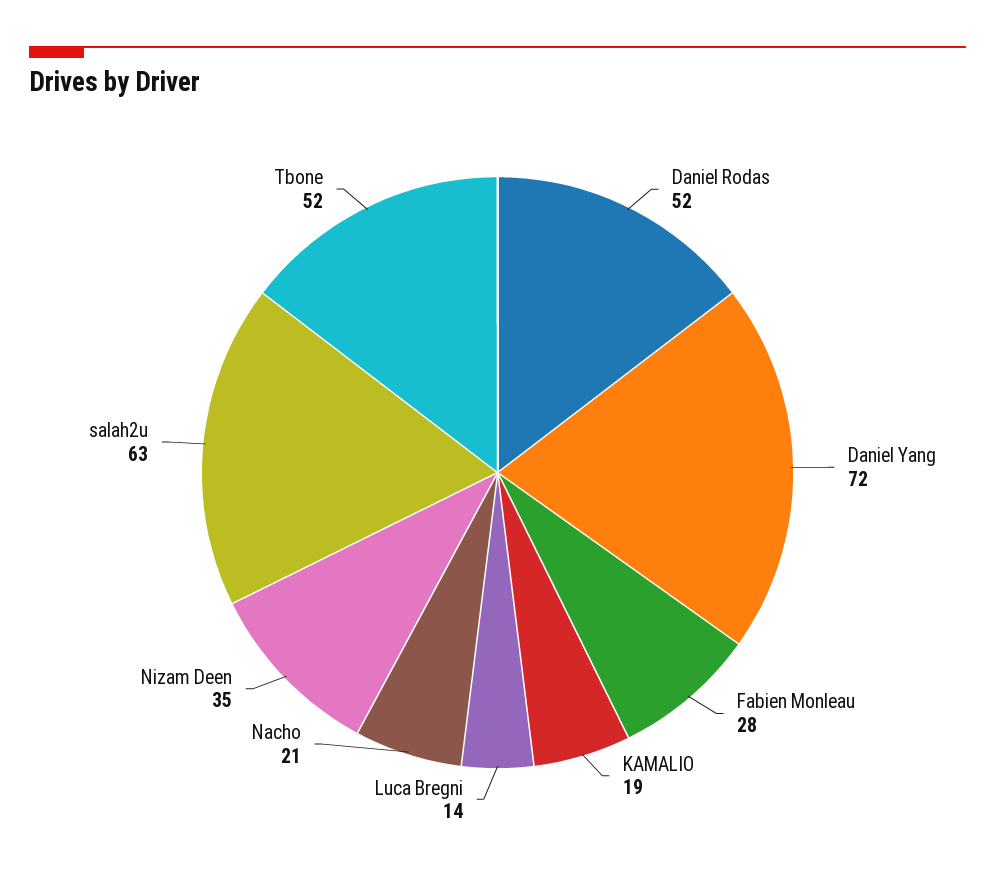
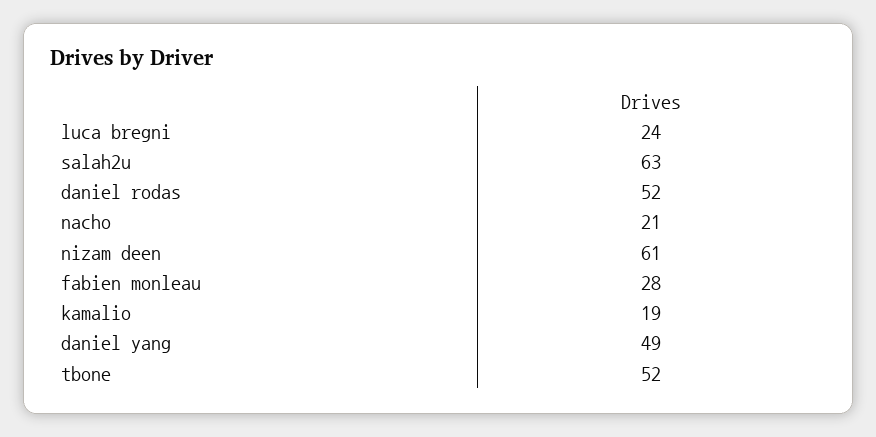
  {
    "Daniel Rodas": 52,
-   "Daniel Yang": 72,
+   "Daniel Yang": 49,
    "Fabien Monleau": 28,
    "KAMALIO": 19,
-   "Luca Bregni": 14,
+   "Luca Bregni": 24,
    "Nacho": 21,
-   "Nizam Deen": 35,
+   "Nizam Deen": 61,
    "salah2u": 63,
    "Tbone": 52
  }

